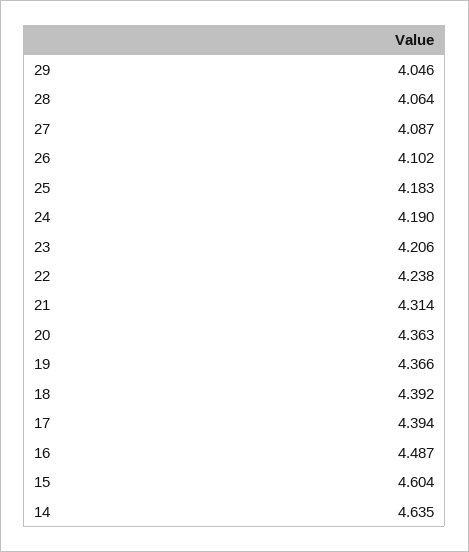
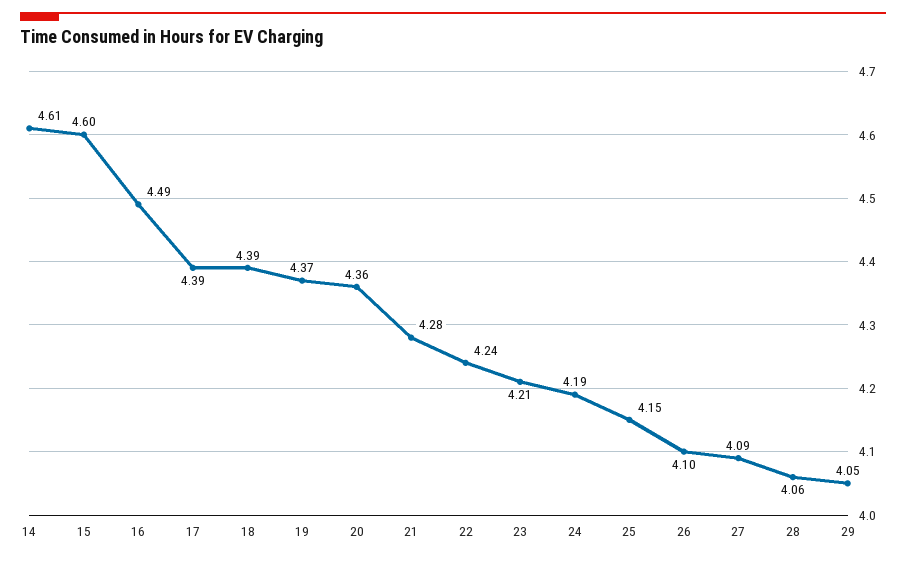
  {
    "29": 4.046,
    "28": 4.064,
    "27": 4.087,
    "26": 4.102,
-   "25": 4.183,
+   "25": 4.15,
    "24": 4.19,
    "23": 4.206,
    "22": 4.238,
-   "21": 4.314,
+   "21": 4.28,
    "20": 4.363,
    "19": 4.366,
    "18": 4.392,
    "17": 4.394,
    "16": 4.487,
    "15": 4.604,
-   "14": 4.635
+   "14": 4.61
  }

